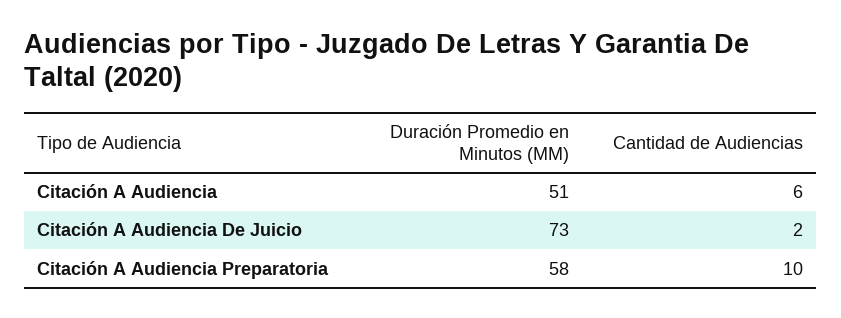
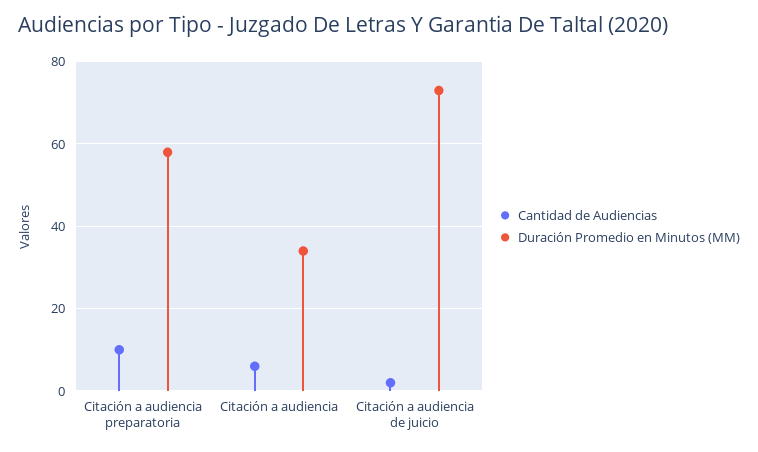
  {
    "Duración Promedio en Minutos (MM)": {
-     "Citación A Audiencia": 51,
+     "Citación A Audiencia": 35,
      "Citación A Audiencia De Juicio": 73,
      "Citación A Audiencia Preparatoria": 58
    },
    "Cantidad de Audiencias": {
      "Citación A Audiencia": 6,
      "Citación A Audiencia De Juicio": 2,
      "Citación A Audiencia Preparatoria": 10
    }
  }

